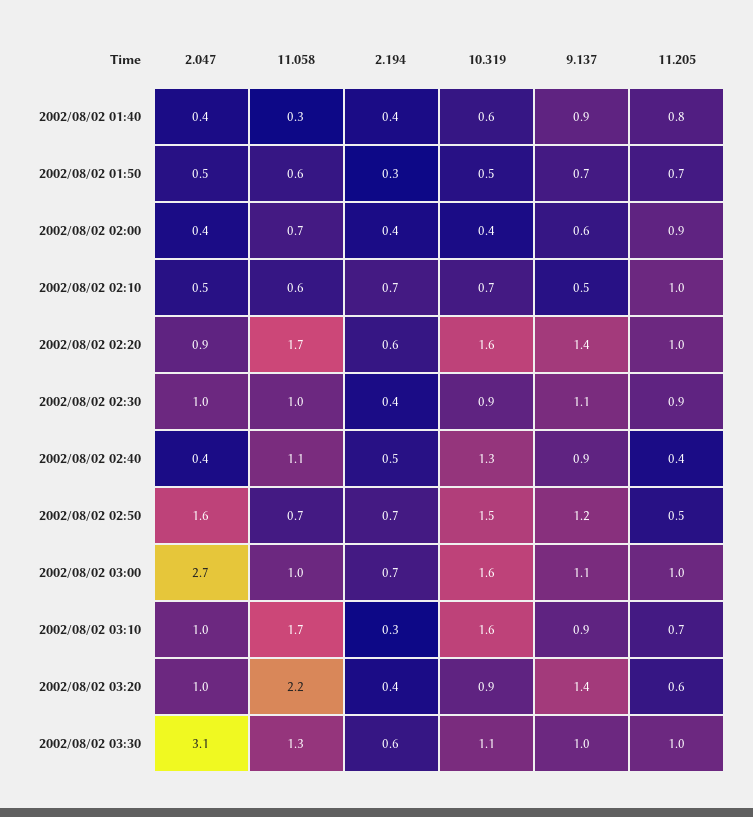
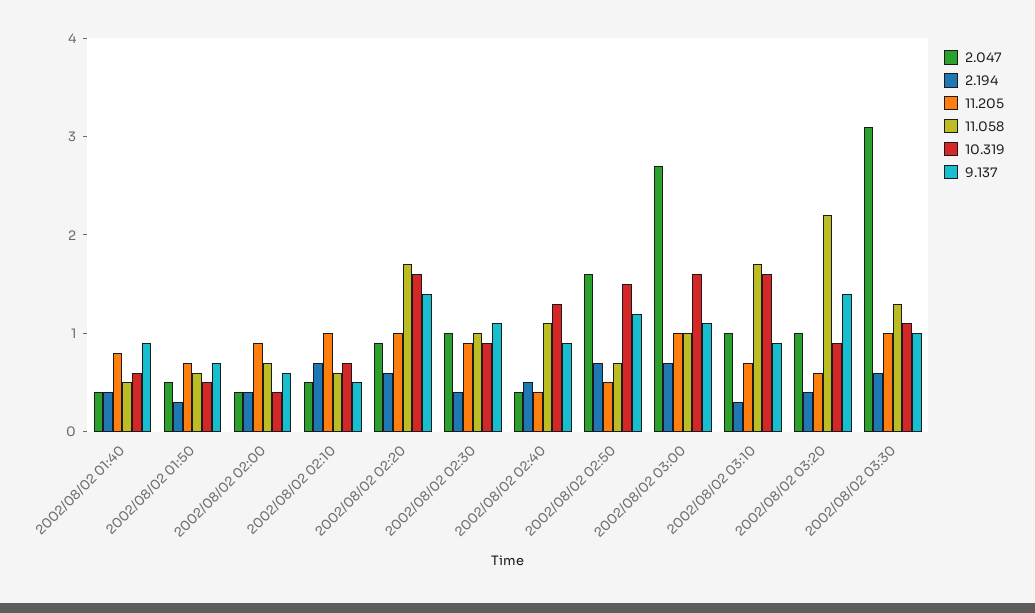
  {
    "2.047": {
      "2002/08/02 01:40": 0.4,
      "2002/08/02 01:50": 0.5,
      "2002/08/02 02:00": 0.4,
      "2002/08/02 02:10": 0.5,
      "2002/08/02 02:20": 0.9,
      "2002/08/02 02:30": 1,
      "2002/08/02 02:40": 0.4,
      "2002/08/02 02:50": 1.6,
      "2002/08/02 03:00": 2.7,
      "2002/08/02 03:10": 1,
      "2002/08/02 03:20": 1,
      "2002/08/02 03:30": 3.1
    },
    "11.058": {
-     "2002/08/02 01:40": 0.3,
+     "2002/08/02 01:40": 0.5,
      "2002/08/02 01:50": 0.6,
      "2002/08/02 02:00": 0.7,
      "2002/08/02 02:10": 0.6,
      "2002/08/02 02:20": 1.7,
      "2002/08/02 02:30": 1,
      "2002/08/02 02:40": 1.1,
      "2002/08/02 02:50": 0.7,
      "2002/08/02 03:00": 1,
      "2002/08/02 03:10": 1.7,
      "2002/08/02 03:20": 2.2,
      "2002/08/02 03:30": 1.3
    },
    "2.194": {
      "2002/08/02 01:40": 0.4,
      "2002/08/02 01:50": 0.3,
      "2002/08/02 02:00": 0.4,
      "2002/08/02 02:10": 0.7,
      "2002/08/02 02:20": 0.6,
      "2002/08/02 02:30": 0.4,
      "2002/08/02 02:40": 0.5,
      "2002/08/02 02:50": 0.7,
      "2002/08/02 03:00": 0.7,
      "2002/08/02 03:10": 0.3,
      "2002/08/02 03:20": 0.4,
      "2002/08/02 03:30": 0.6
    },
    "10.319": {
      "2002/08/02 01:40": 0.6,
      "2002/08/02 01:50": 0.5,
      "2002/08/02 02:00": 0.4,
      "2002/08/02 02:10": 0.7,
      "2002/08/02 02:20": 1.6,
      "2002/08/02 02:30": 0.9,
      "2002/08/02 02:40": 1.3,
      "2002/08/02 02:50": 1.5,
      "2002/08/02 03:00": 1.6,
      "2002/08/02 03:10": 1.6,
      "2002/08/02 03:20": 0.9,
      "2002/08/02 03:30": 1.1
    },
    "9.137": {
      "2002/08/02 01:40": 0.9,
      "2002/08/02 01:50": 0.7,
      "2002/08/02 02:00": 0.6,
      "2002/08/02 02:10": 0.5,
      "2002/08/02 02:20": 1.4,
      "2002/08/02 02:30": 1.1,
      "2002/08/02 02:40": 0.9,
      "2002/08/02 02:50": 1.2,
      "2002/08/02 03:00": 1.1,
      "2002/08/02 03:10": 0.9,
      "2002/08/02 03:20": 1.4,
      "2002/08/02 03:30": 1
    },
    "11.205": {
      "2002/08/02 01:40": 0.8,
      "2002/08/02 01:50": 0.7,
      "2002/08/02 02:00": 0.9,
      "2002/08/02 02:10": 1,
      "2002/08/02 02:20": 1,
      "2002/08/02 02:30": 0.9,
      "2002/08/02 02:40": 0.4,
      "2002/08/02 02:50": 0.5,
      "2002/08/02 03:00": 1,
      "2002/08/02 03:10": 0.7,
      "2002/08/02 03:20": 0.6,
      "2002/08/02 03:30": 1
    }
  }

